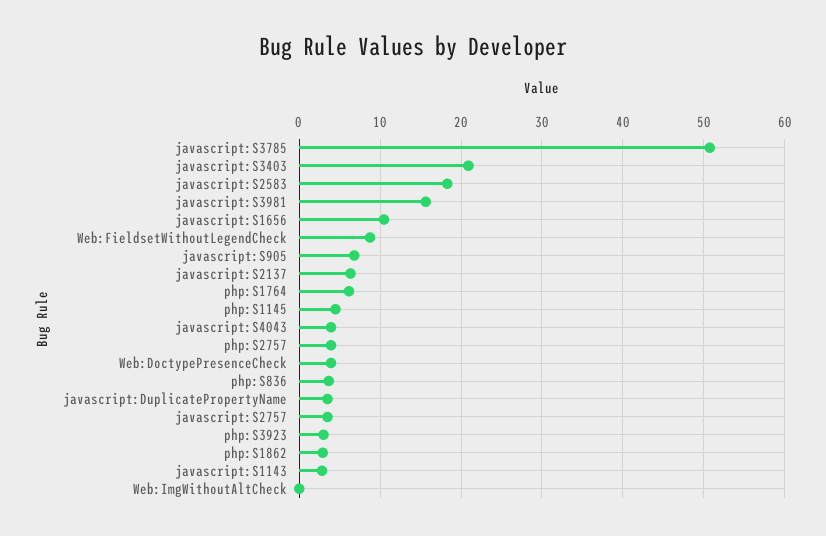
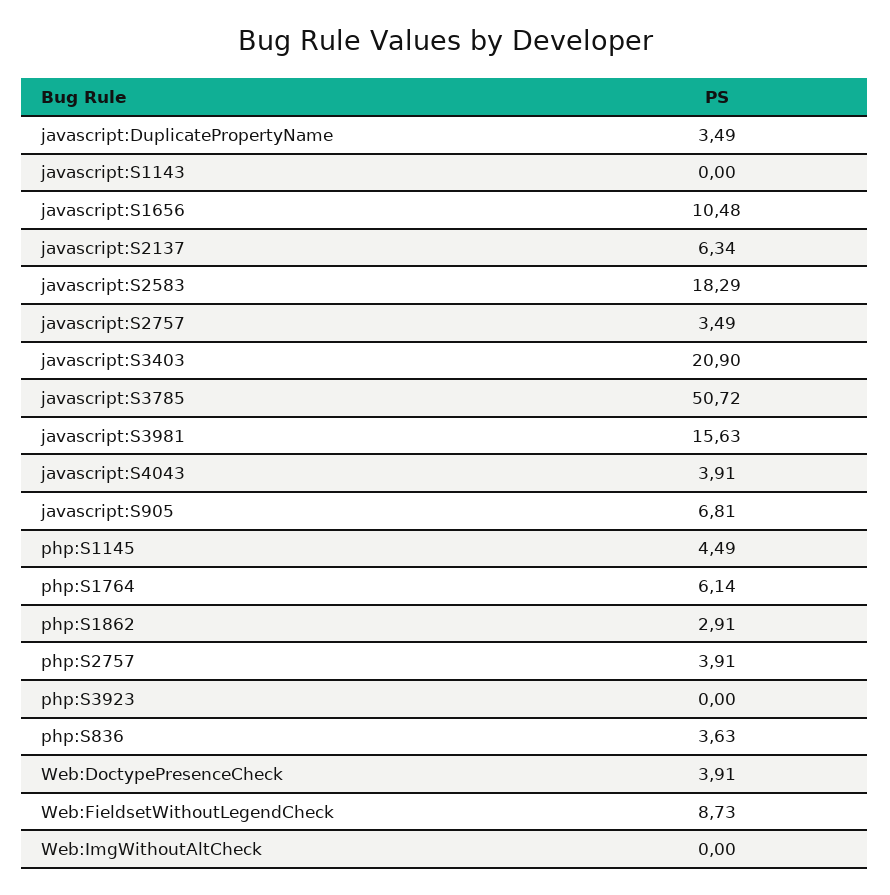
  {
    "javascript:S3785": 50.72,
    "javascript:S3403": 20.9,
    "javascript:S2583": 18.29,
    "javascript:S3981": 15.63,
    "javascript:S1656": 10.48,
    "Web:FieldsetWithoutLegendCheck": 8.73,
    "javascript:S905": 6.81,
    "javascript:S2137": 6.34,
    "php:S1764": 6.14,
    "php:S1145": 4.49,
    "javascript:S4043": 3.91,
    "php:S2757": 3.91,
    "Web:DoctypePresenceCheck": 3.91,
    "php:S836": 3.63,
    "javascript:DuplicatePropertyName": 3.49,
    "javascript:S2757": 3.49,
-   "php:S3923": 3,
+   "php:S3923": 0,
    "php:S1862": 2.91,
-   "javascript:S1143": 3,
+   "javascript:S1143": 0,
    "Web:ImgWithoutAltCheck": 0
  }

